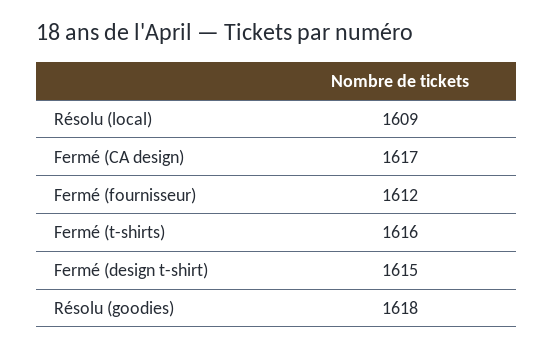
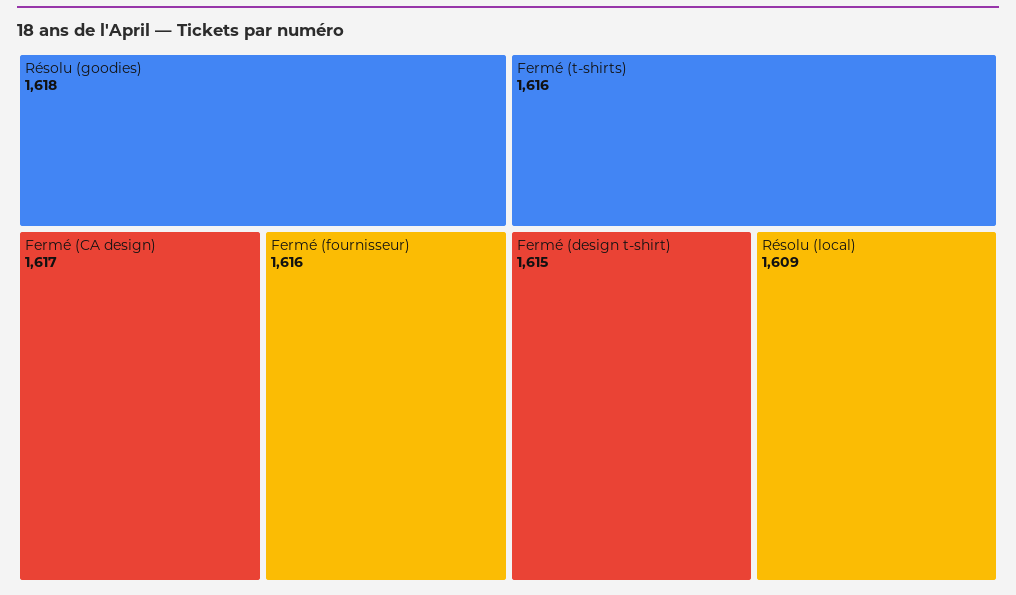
  {
    "Résolu (local)": 1609,
    "Fermé (CA design)": 1617,
-   "Fermé (fournisseur)": 1612,
+   "Fermé (fournisseur)": 1616,
    "Fermé (t-shirts)": 1616,
    "Fermé (design t-shirt)": 1615,
    "Résolu (goodies)": 1618
  }

